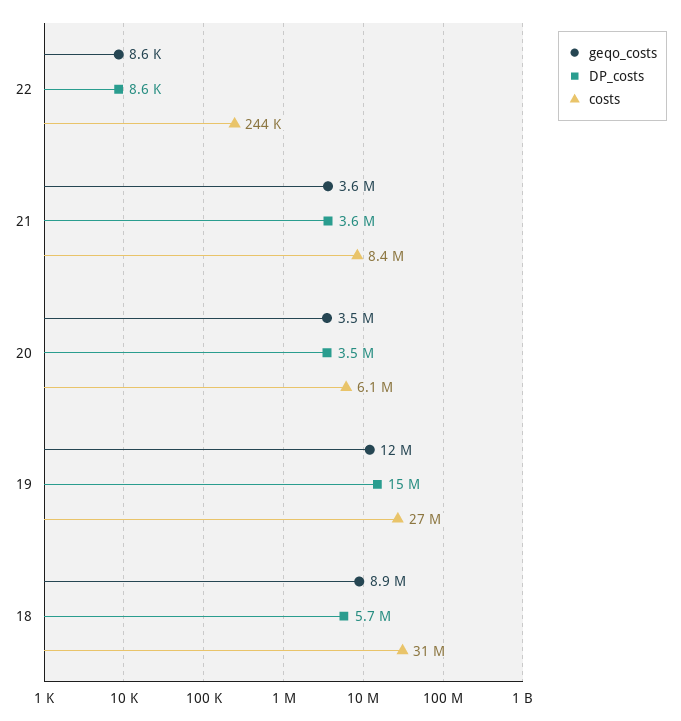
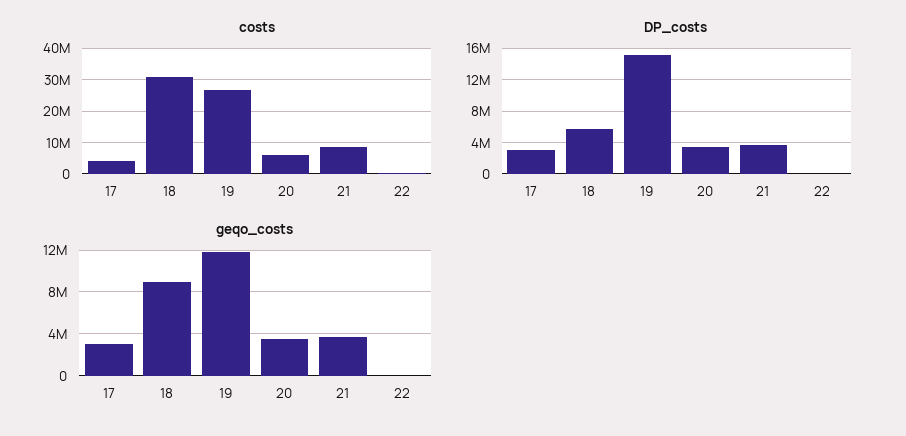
  {
    "geqo_costs": {
      "22": 8600,
      "21": 3600000,
      "20": 3500000,
      "19": 12000000,
-     "18": 8900000
+     "18": 8900000,
+     "17": 3000000
    },
    "DP_costs": {
      "22": 8600,
      "21": 3600000,
      "20": 3500000,
      "19": 15000000,
-     "18": 5700000
+     "18": 5700000,
+     "17": 3000000
    },
    "costs": {
      "22": 244000,
      "21": 8400000,
      "20": 6100000,
      "19": 27000000,
-     "18": 31000000
+     "18": 31000000,
+     "17": 4000000
    }
  }

